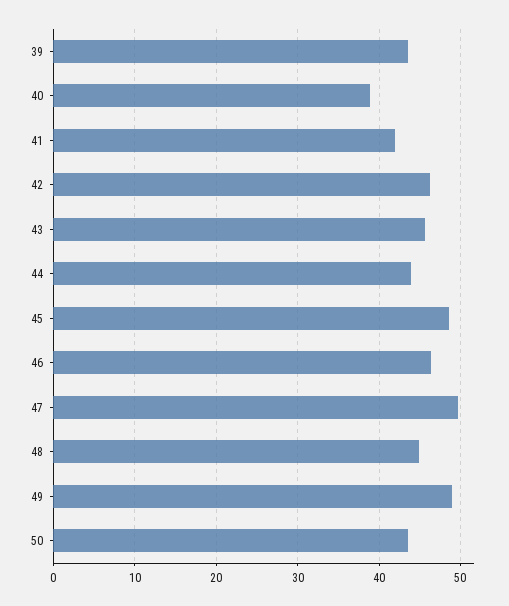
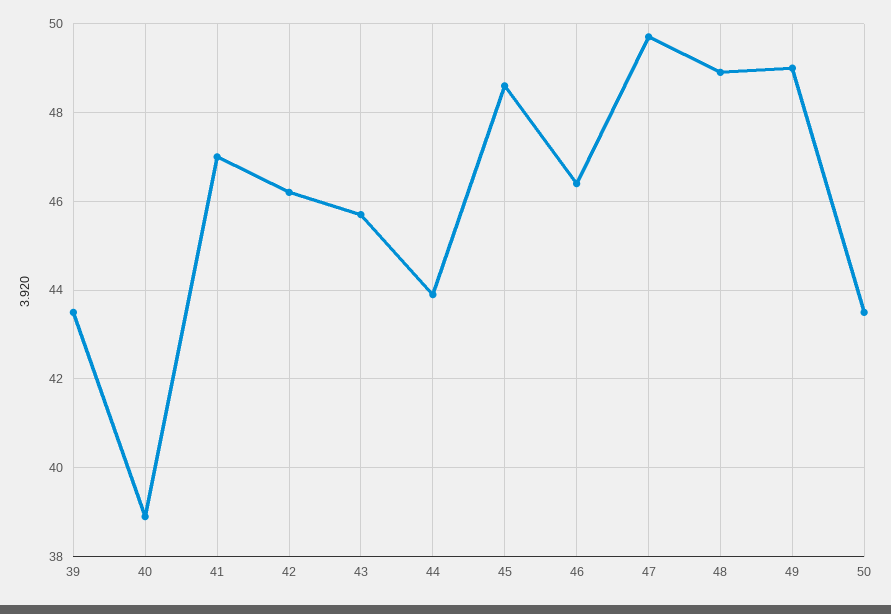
  {
    "39": 43.5,
    "40": 39,
-   "41": 42,
+   "41": 47,
    "42": 46,
    "43": 45.5,
    "44": 44,
    "45": 48.5,
    "46": 46.5,
    "47": 49.5,
-   "48": 45,
+   "48": 49,
    "49": 49,
    "50": 43.5
  }

